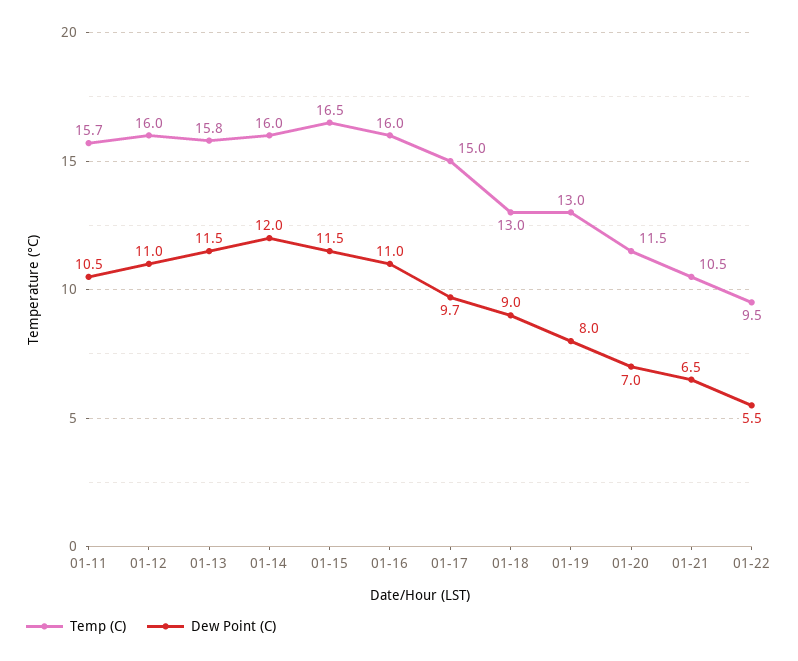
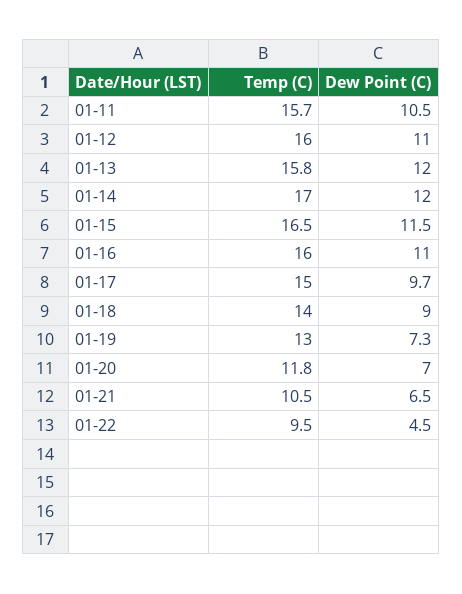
  {
    "Temp (C)": {
      "01-11": 15.7,
      "01-12": 16,
      "01-13": 15.8,
-     "01-14": 16,
+     "01-14": 17,
      "01-15": 16.5,
      "01-16": 16,
      "01-17": 15,
-     "01-18": 13,
+     "01-18": 14,
      "01-19": 13,
-     "01-20": 11.5,
+     "01-20": 11.8,
      "01-21": 10.5,
      "01-22": 9.5
    },
    "Dew Point (C)": {
      "01-11": 10.5,
      "01-12": 11,
-     "01-13": 11.5,
+     "01-13": 12,
      "01-14": 12,
      "01-15": 11.5,
      "01-16": 11,
      "01-17": 9.7,
      "01-18": 9,
-     "01-19": 8,
+     "01-19": 7.3,
      "01-20": 7,
      "01-21": 6.5,
-     "01-22": 5.5
+     "01-22": 4.5
    }
  }

